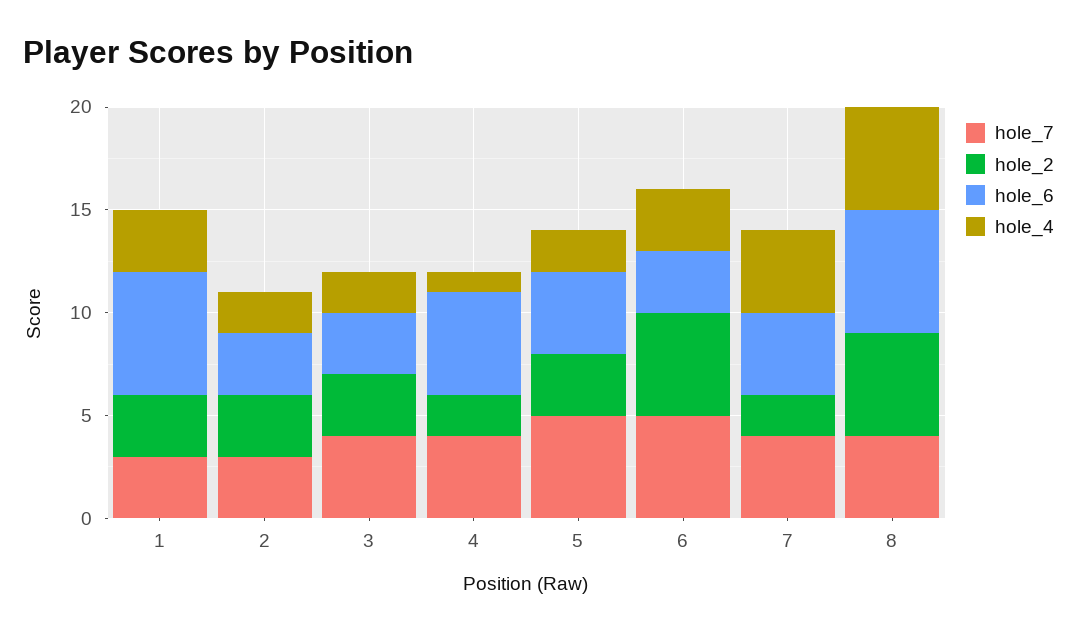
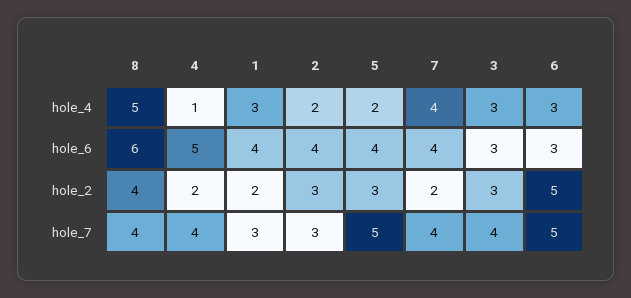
  {
    "hole_7": {
      "1": 3,
      "2": 3,
      "3": 4,
      "4": 4,
      "5": 5,
      "6": 5,
      "7": 4,
      "8": 4
    },
    "hole_2": {
-     "1": 3,
+     "1": 2,
      "2": 3,
      "3": 3,
      "4": 2,
      "5": 3,
      "6": 5,
      "7": 2,
-     "8": 5
+     "8": 4
    },
    "hole_6": {
-     "1": 6,
+     "1": 4,
-     "2": 3,
+     "2": 4,
      "3": 3,
      "4": 5,
      "5": 4,
      "6": 3,
      "7": 4,
      "8": 6
    },
    "hole_4": {
      "1": 3,
      "2": 2,
-     "3": 2,
+     "3": 3,
      "4": 1,
      "5": 2,
      "6": 3,
      "7": 4,
      "8": 5
    }
  }

